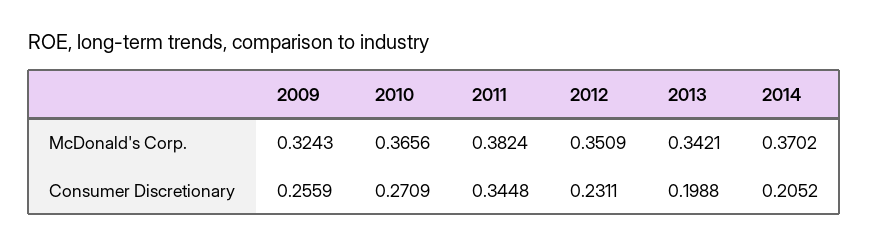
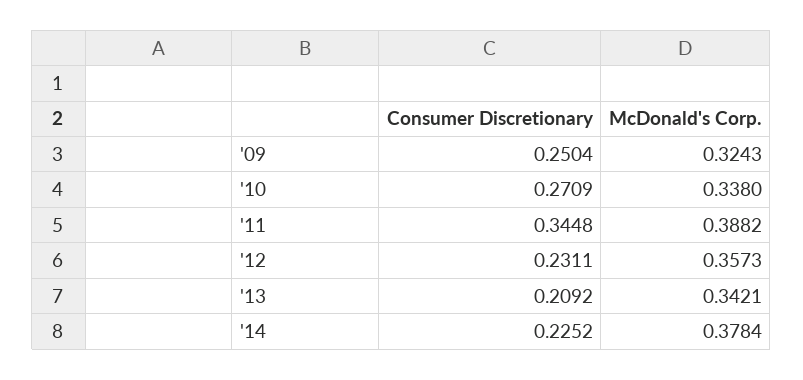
  {
    "2009": {
      "McDonald's Corp.": 0.3243,
-     "Consumer Discretionary": 0.2559
+     "Consumer Discretionary": 0.2504
    },
    "2010": {
-     "McDonald's Corp.": 0.3656,
+     "McDonald's Corp.": 0.338,
      "Consumer Discretionary": 0.2709
    },
    "2011": {
-     "McDonald's Corp.": 0.3824,
+     "McDonald's Corp.": 0.3882,
      "Consumer Discretionary": 0.3448
    },
    "2012": {
-     "McDonald's Corp.": 0.3509,
+     "McDonald's Corp.": 0.3573,
      "Consumer Discretionary": 0.2311
    },
    "2013": {
      "McDonald's Corp.": 0.3421,
-     "Consumer Discretionary": 0.1988
+     "Consumer Discretionary": 0.2092
    },
    "2014": {
-     "McDonald's Corp.": 0.3702,
+     "McDonald's Corp.": 0.3784,
-     "Consumer Discretionary": 0.2052
+     "Consumer Discretionary": 0.2252
    }
  }

